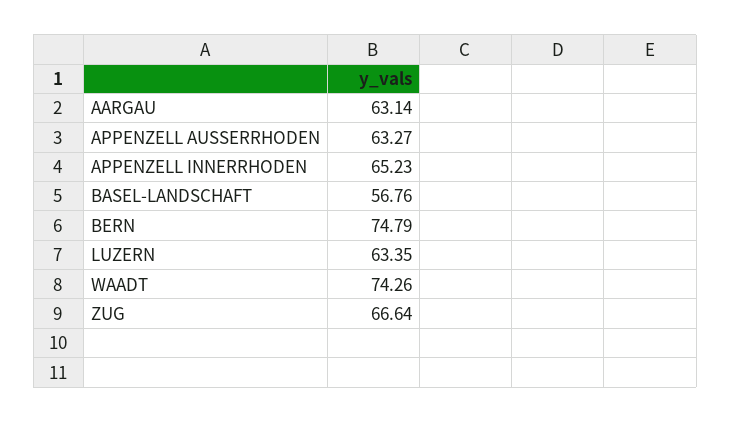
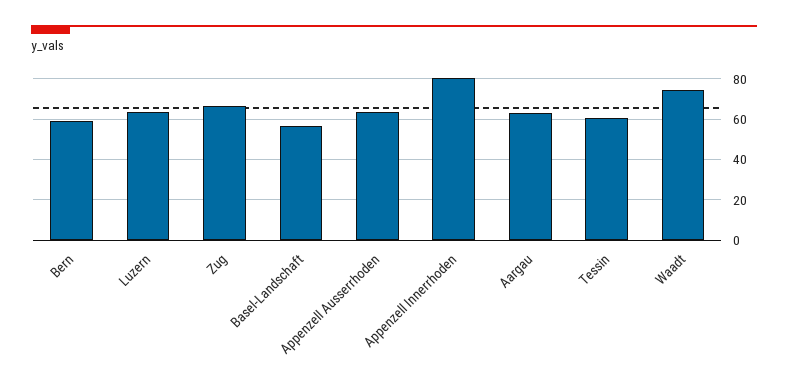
  {
    "AARGAU": 63.14,
    "APPENZELL AUSSERRHODEN": 63.27,
-   "APPENZELL INNERRHODEN": 65.23,
+   "APPENZELL INNERRHODEN": 80,
    "BASEL-LANDSCHAFT": 56.76,
-   "BERN": 74.79,
+   "BERN": 60,
    "LUZERN": 63.35,
    "WAADT": 74.26,
-   "ZUG": 66.64
+   "ZUG": 66.64,
+   "Tessin": 60
  }

